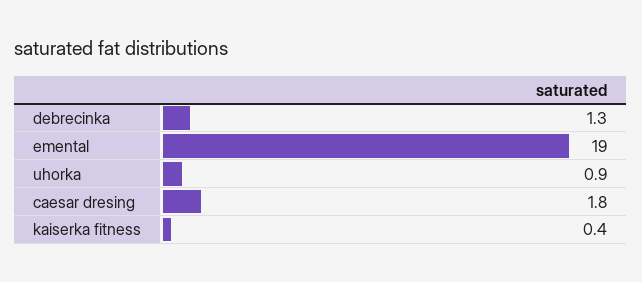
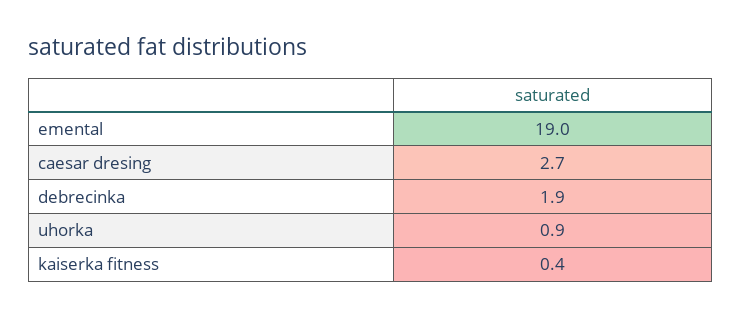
  {
-   "debrecinka": 1.3,
+   "debrecinka": 1.9,
    "emental": 19,
    "uhorka": 0.9,
-   "caesar dresing": 1.8,
+   "caesar dresing": 2.7,
    "kaiserka fitness": 0.4
  }

